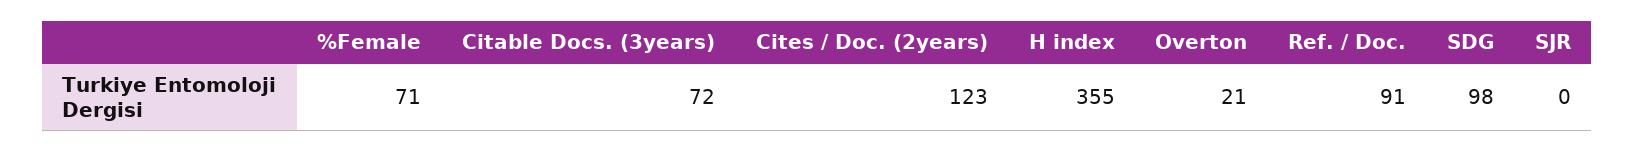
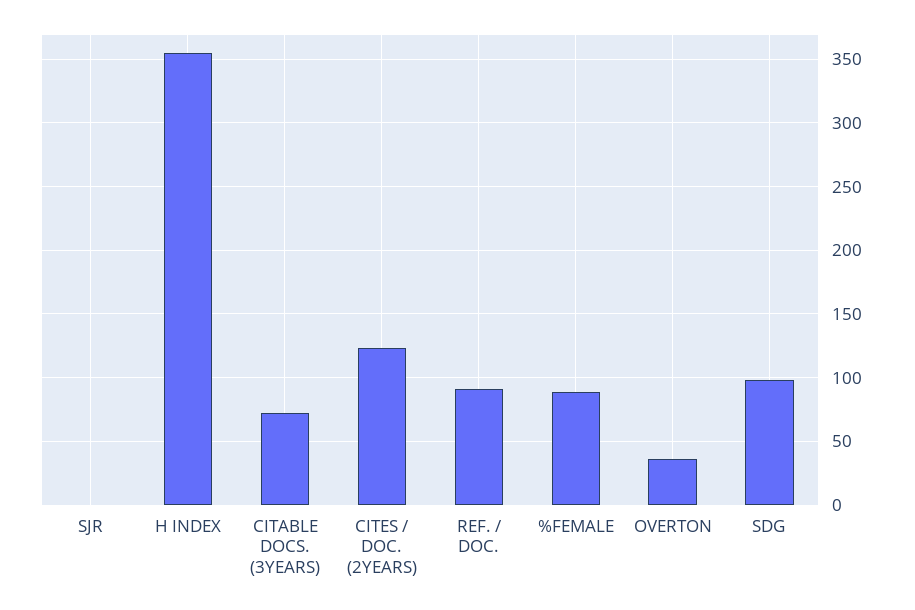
  {
-   "%Female": 71,
+   "%Female": 90,
    "Citable Docs. (3years)": 72,
    "Cites / Doc. (2years)": 123,
    "H index": 355,
-   "Overton": 21,
+   "Overton": 35,
    "Ref. / Doc.": 91,
    "SDG": 98,
    "SJR": 0
  }

